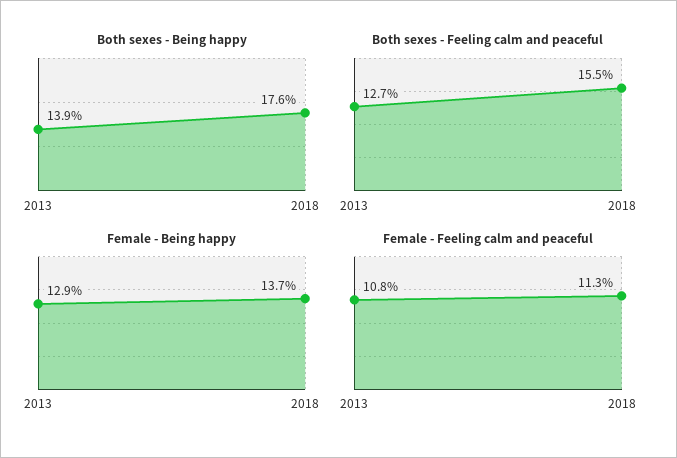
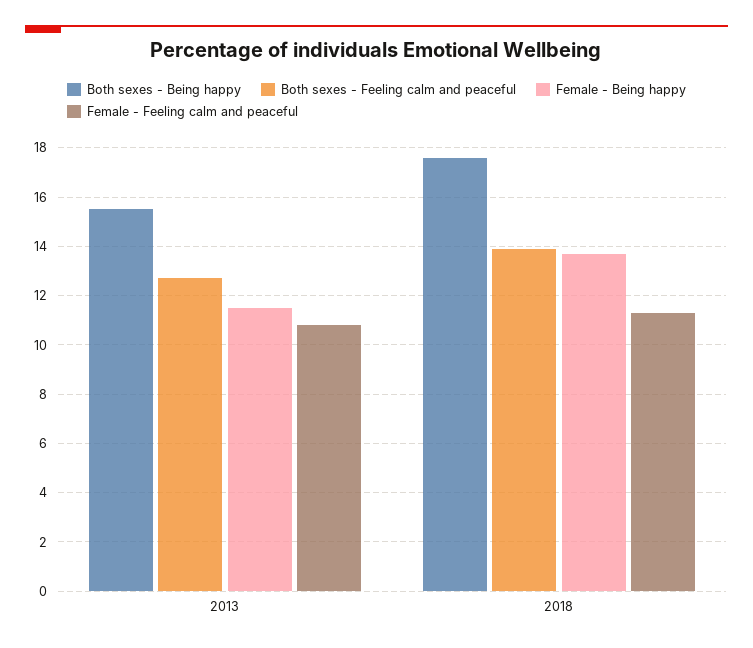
  {
    "Both sexes - Being happy": {
-     "2013": 13.9,
+     "2013": 15.5,
      "2018": 17.6
    },
    "Both sexes - Feeling calm and peaceful": {
      "2013": 12.7,
-     "2018": 15.5
+     "2018": 14
    },
    "Female - Being happy": {
-     "2013": 12.9,
+     "2013": 11.5,
      "2018": 13.7
    },
    "Female - Feeling calm and peaceful": {
      "2013": 10.8,
      "2018": 11.3
    }
  }

